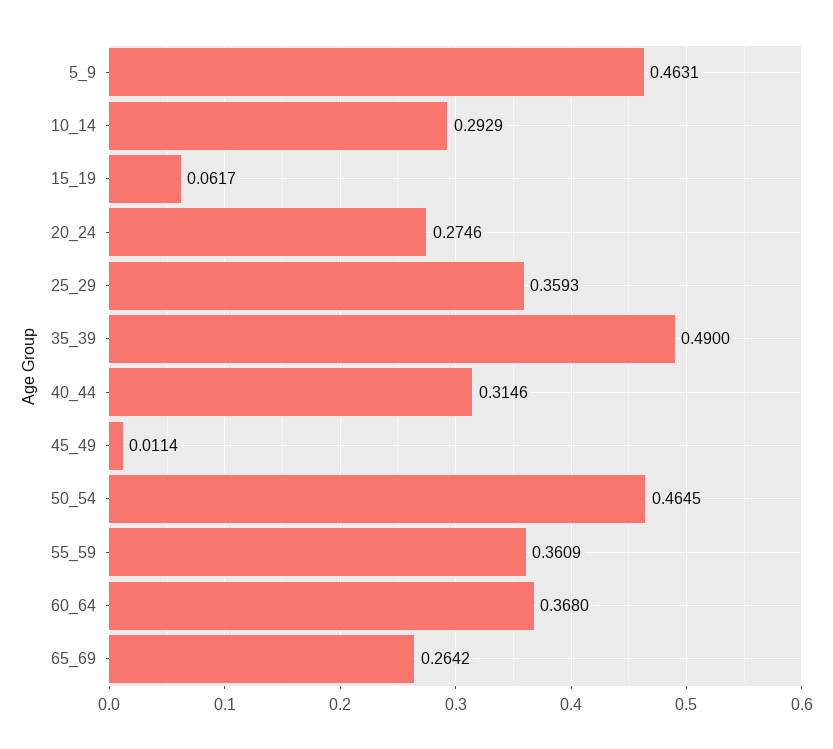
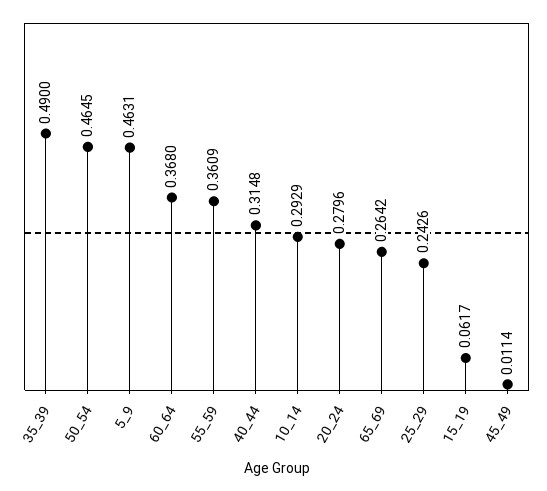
  {
    "5_9": 0.4631,
    "10_14": 0.2929,
    "15_19": 0.0617,
-   "20_24": 0.2746,
+   "20_24": 0.2796,
-   "25_29": 0.3593,
+   "25_29": 0.2426,
    "35_39": 0.49,
-   "40_44": 0.3146,
+   "40_44": 0.3148,
    "45_49": 0.0114,
    "50_54": 0.4645,
    "55_59": 0.3609,
    "60_64": 0.368,
    "65_69": 0.2642
  }

